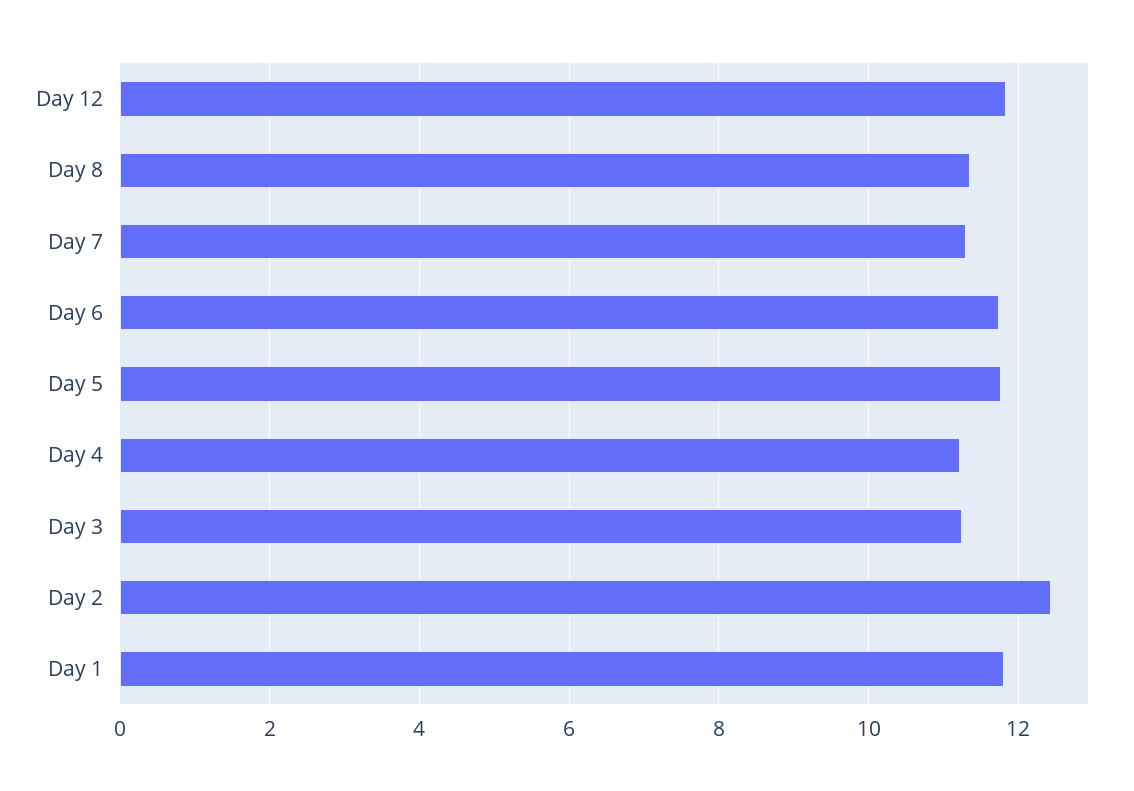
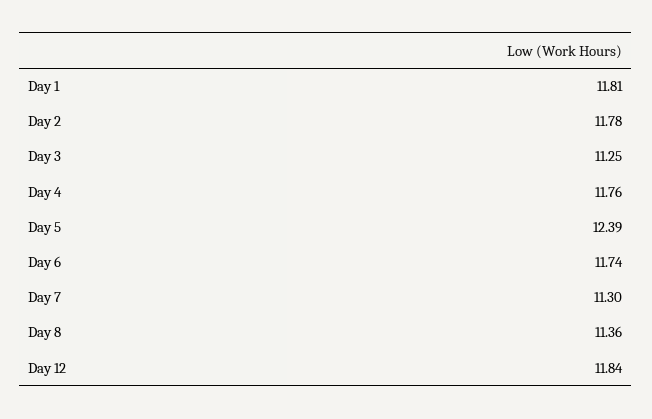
  {
    "Day 12": 11.84,
    "Day 8": 11.36,
    "Day 7": 11.3,
    "Day 6": 11.74,
-   "Day 5": 11.8,
+   "Day 5": 12.39,
-   "Day 4": 11.2,
+   "Day 4": 11.76,
    "Day 3": 11.25,
-   "Day 2": 12.4,
+   "Day 2": 11.78,
    "Day 1": 11.81
  }

